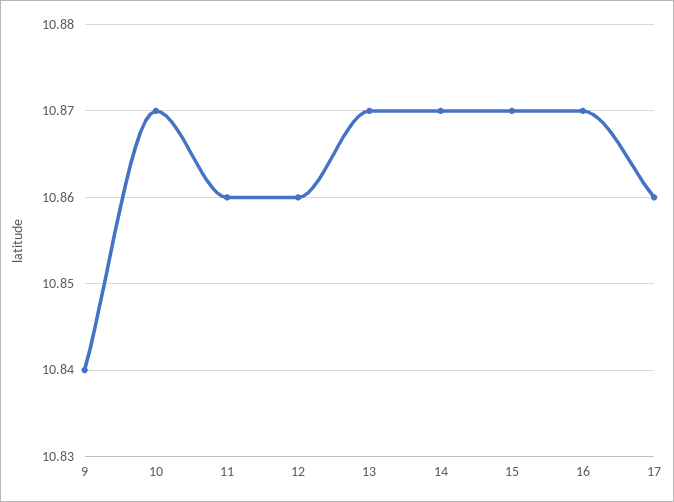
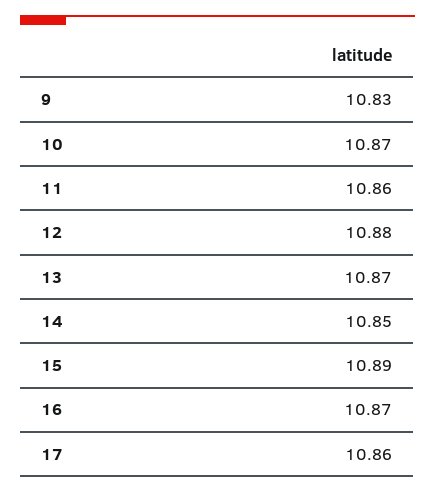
  {
-   "9": 10.84,
+   "9": 10.83,
    "10": 10.87,
    "11": 10.86,
-   "12": 10.86,
+   "12": 10.88,
    "13": 10.87,
-   "14": 10.87,
+   "14": 10.85,
-   "15": 10.87,
+   "15": 10.89,
    "16": 10.87,
    "17": 10.86
  }

